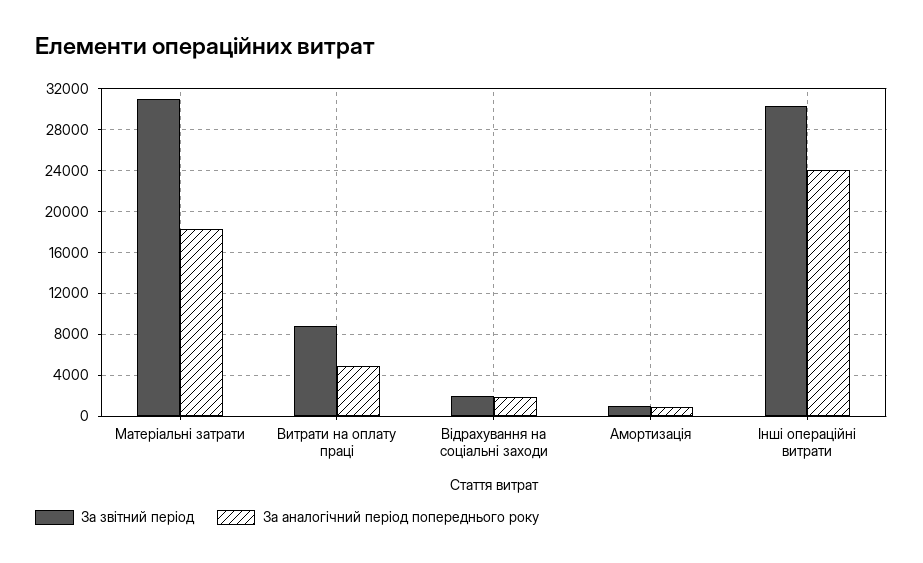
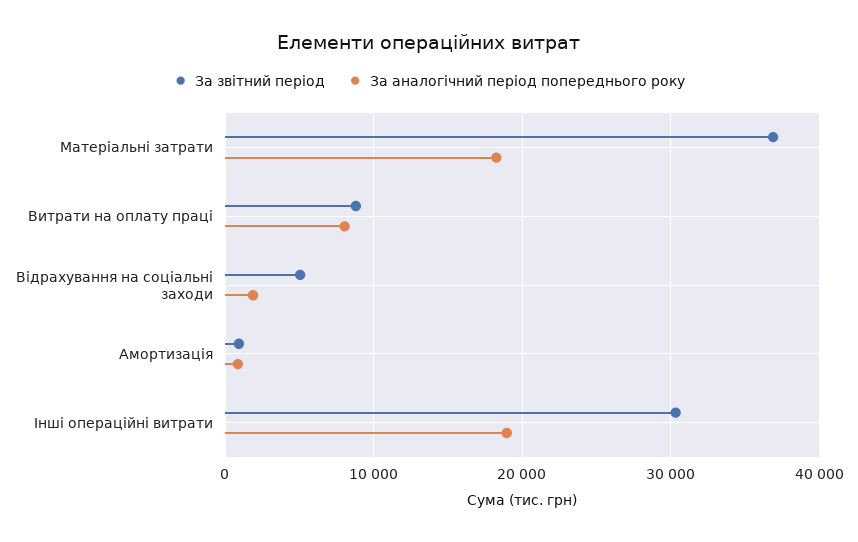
  {
    "За звітний період": {
-     "Матеріальні затрати": 31000,
+     "Матеріальні затрати": 37000,
      "Витрати на оплату праці": 9000,
-     "Відрахування на соціальні заходи": 2000,
+     "Відрахування на соціальні заходи": 5000,
      "Амортизація": 1000,
      "Інші операційні витрати": 30000
    },
    "За аналогічний період попереднього року": {
      "Матеріальні затрати": 18000,
-     "Витрати на оплату праці": 5000,
+     "Витрати на оплату праці": 8000,
      "Відрахування на соціальні заходи": 2000,
      "Амортизація": 1000,
-     "Інші операційні витрати": 24000
+     "Інші операційні витрати": 19000
    }
  }

